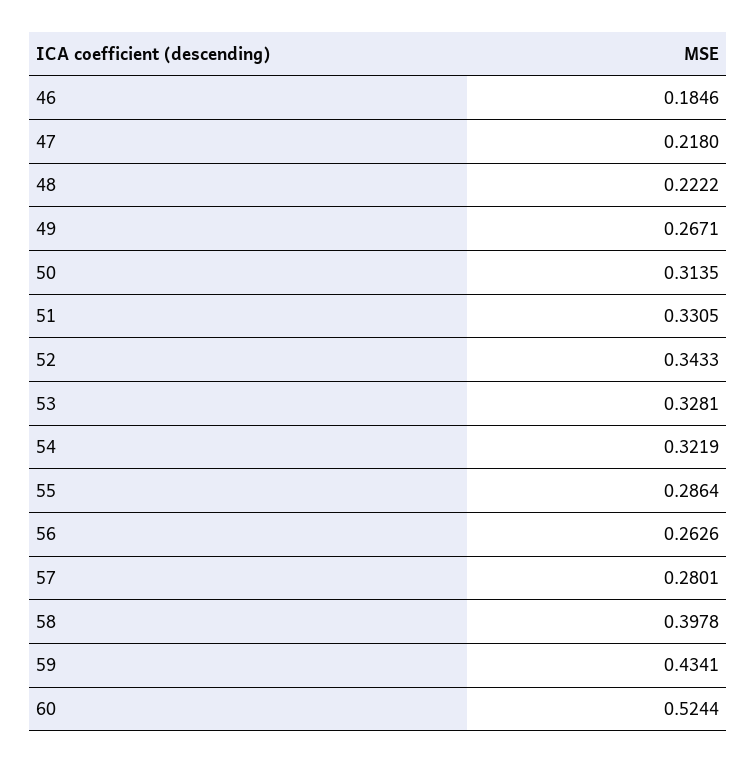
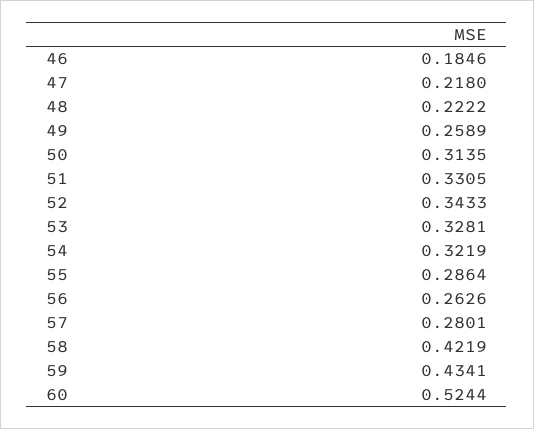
  {
    "46": 0.1846,
    "47": 0.218,
    "48": 0.2222,
-   "49": 0.2671,
+   "49": 0.2589,
    "50": 0.3135,
    "51": 0.3305,
    "52": 0.3433,
    "53": 0.3281,
    "54": 0.3219,
    "55": 0.2864,
    "56": 0.2626,
    "57": 0.2801,
-   "58": 0.3978,
+   "58": 0.4219,
    "59": 0.4341,
    "60": 0.5244
  }

